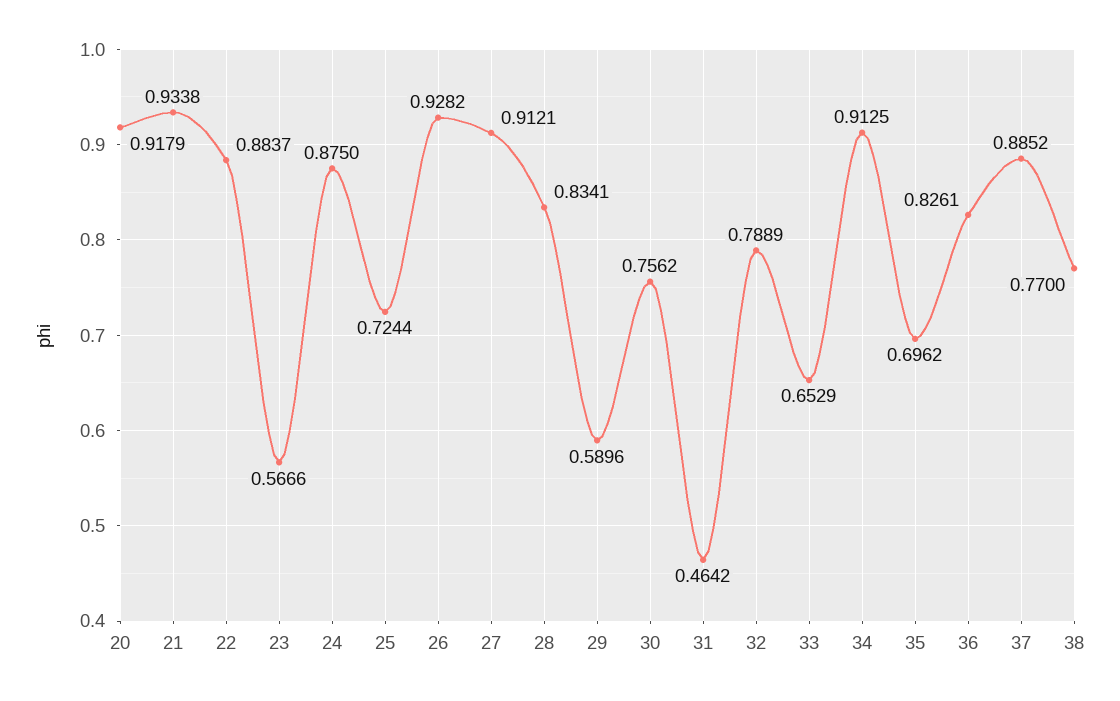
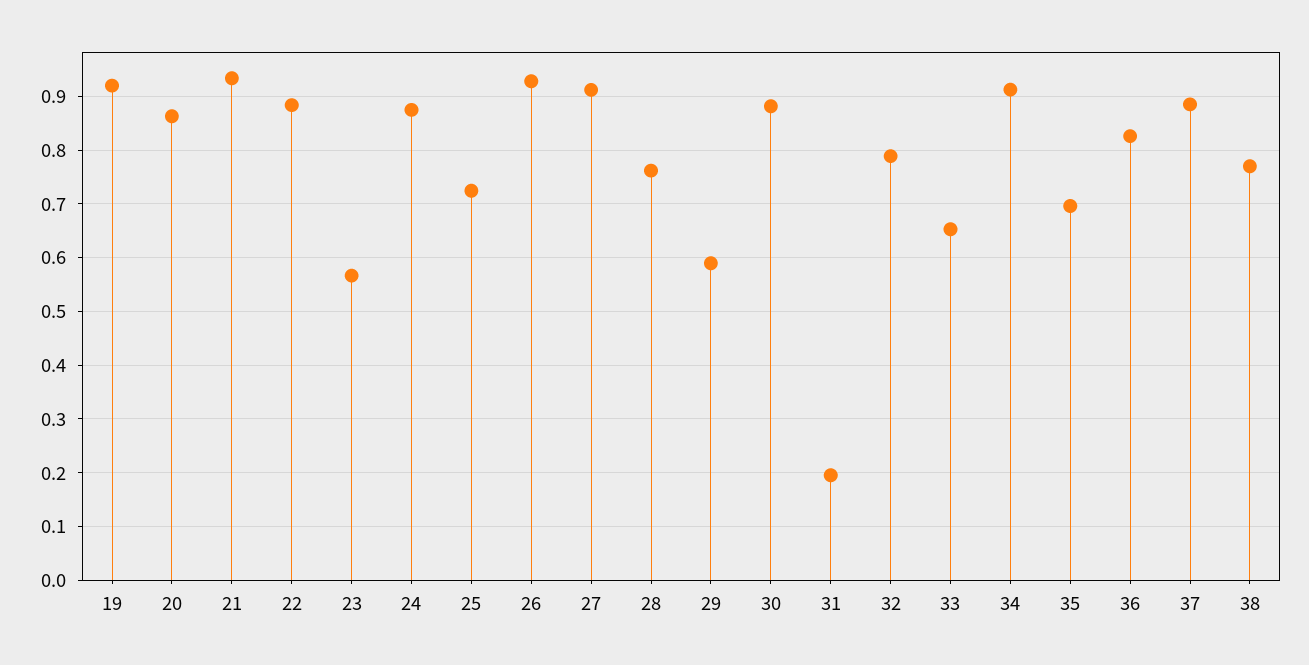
  {
-   "20": 0.9179,
+   "20": 0.86,
    "21": 0.9338,
    "22": 0.8837,
    "23": 0.5666,
    "24": 0.875,
    "25": 0.7244,
    "26": 0.9282,
    "27": 0.9121,
-   "28": 0.8341,
+   "28": 0.76,
    "29": 0.5896,
-   "30": 0.7562,
+   "30": 0.88,
-   "31": 0.4642,
+   "31": 0.2,
    "32": 0.7889,
    "33": 0.6529,
    "34": 0.9125,
    "35": 0.6962,
    "36": 0.8261,
    "37": 0.8852,
-   "38": 0.77
+   "38": 0.77,
+   "19": 0.92
  }

